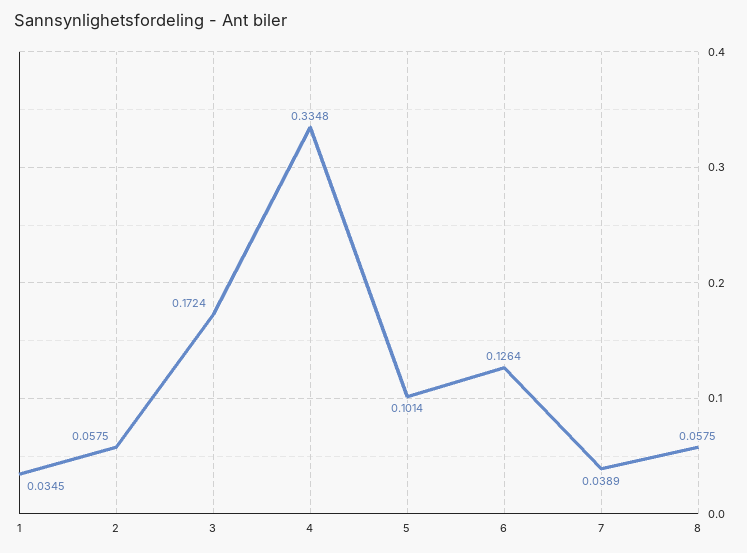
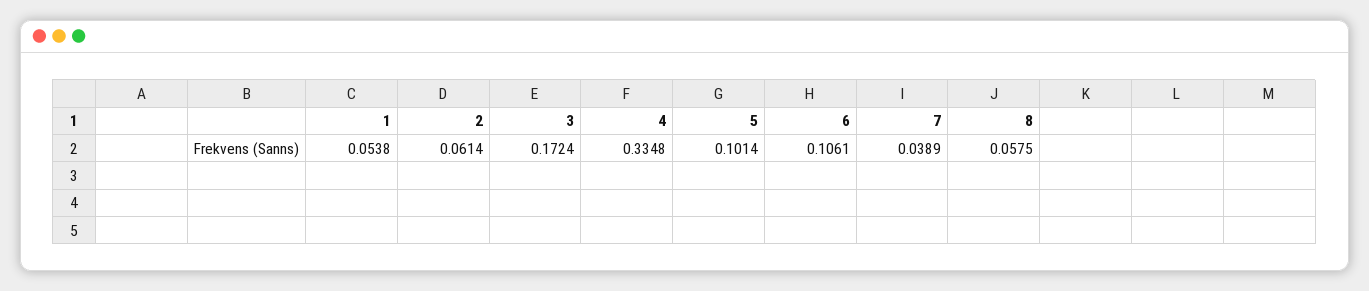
  {
-   "1": 0.0345,
+   "1": 0.0538,
-   "2": 0.0575,
+   "2": 0.0614,
    "3": 0.1724,
    "4": 0.3348,
    "5": 0.1014,
-   "6": 0.1264,
+   "6": 0.1061,
    "7": 0.0389,
    "8": 0.0575
  }

